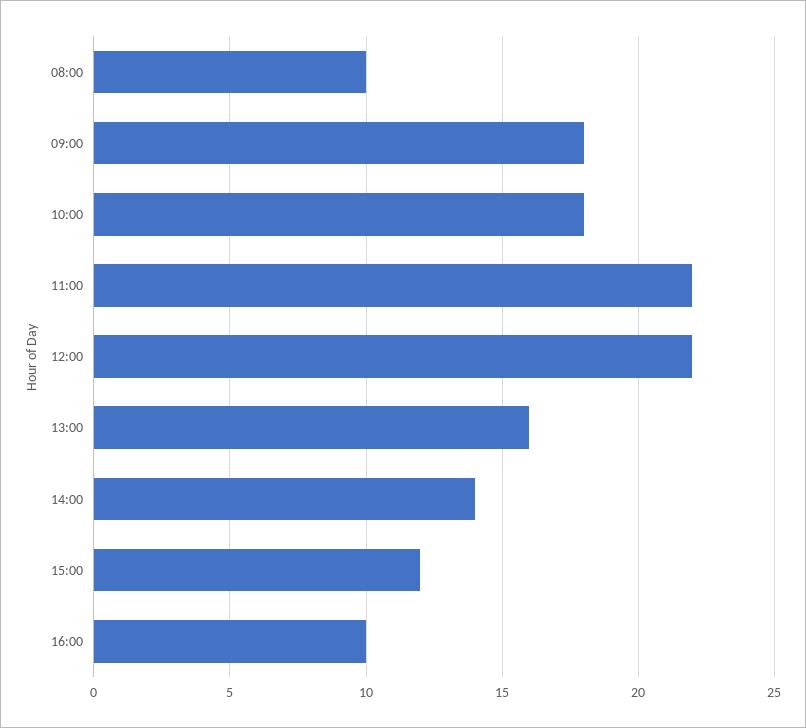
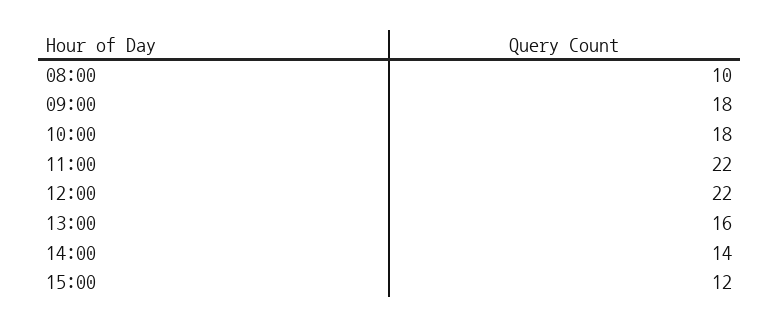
  {
    "08:00": 10,
    "09:00": 18,
    "10:00": 18,
    "11:00": 22,
    "12:00": 22,
    "13:00": 16,
    "14:00": 14,
-   "15:00": 12,
+   "15:00": 12
-   "16:00": 10
  }

